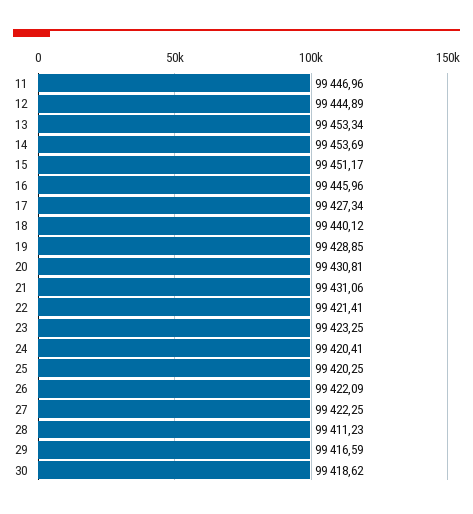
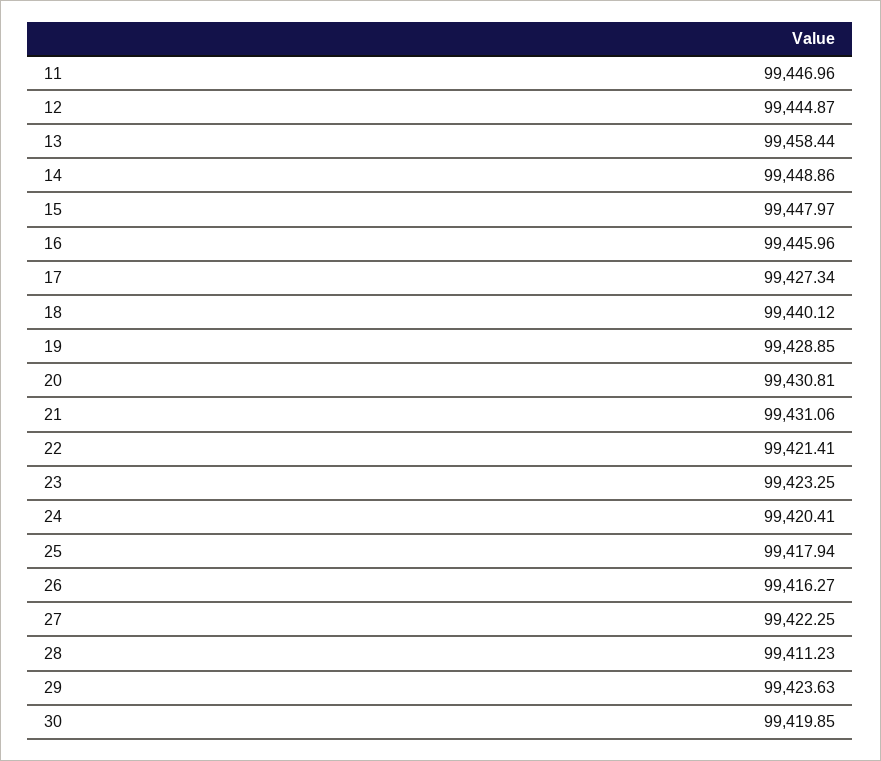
  {
    "11": 99446.96,
-   "12": 99444.89,
+   "12": 99444.87,
-   "13": 99453.34,
+   "13": 99458.44,
-   "14": 99453.69,
+   "14": 99448.86,
-   "15": 99451.17,
+   "15": 99447.97,
    "16": 99445.96,
    "17": 99427.34,
    "18": 99440.12,
    "19": 99428.85,
    "20": 99430.81,
    "21": 99431.06,
    "22": 99421.41,
    "23": 99423.25,
    "24": 99420.41,
-   "25": 99420.25,
+   "25": 99417.94,
-   "26": 99422.09,
+   "26": 99416.27,
    "27": 99422.25,
    "28": 99411.23,
-   "29": 99416.59,
+   "29": 99423.63,
-   "30": 99418.62
+   "30": 99419.85
  }

